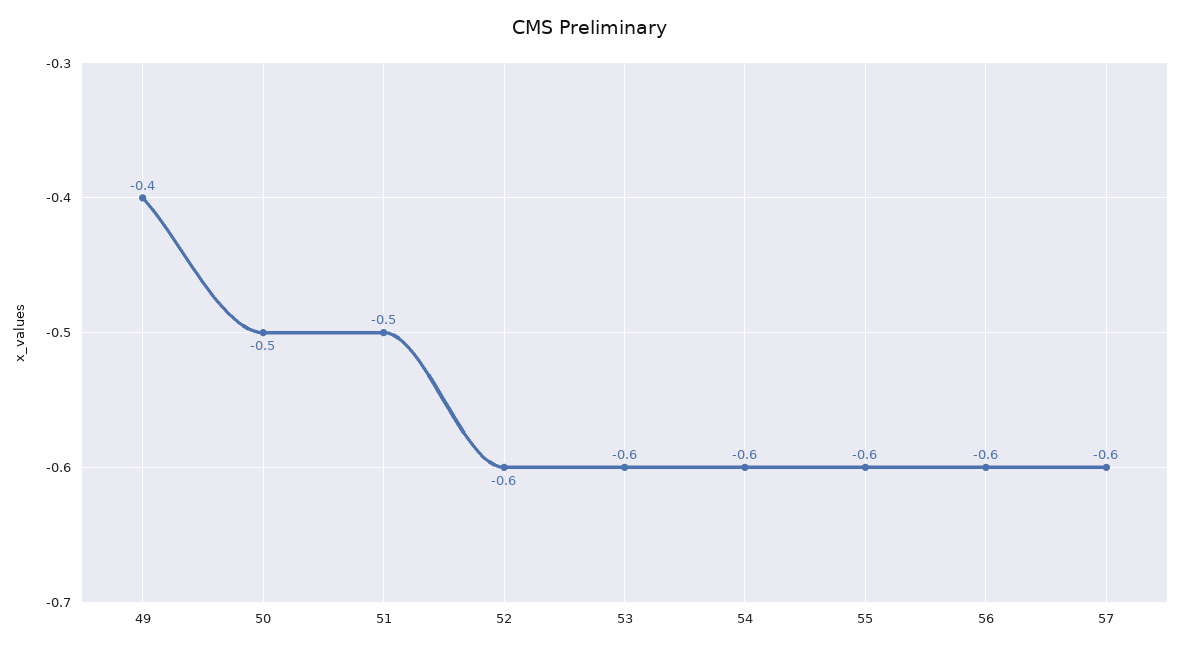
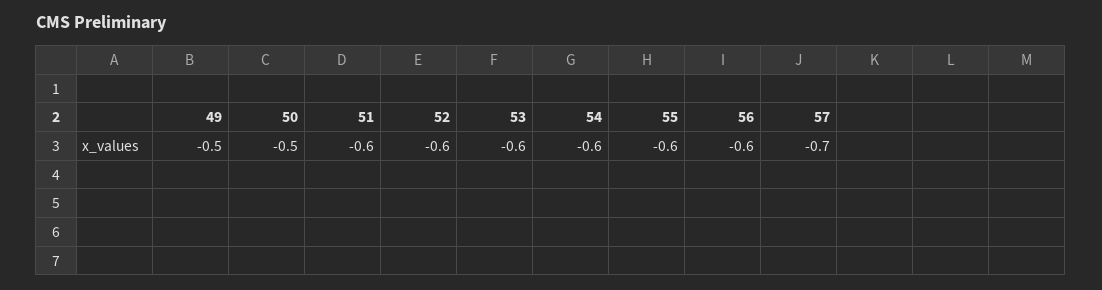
  {
-   "49": -0.4,
+   "49": -0.5,
    "50": -0.5,
-   "51": -0.5,
+   "51": -0.6,
    "52": -0.6,
    "53": -0.6,
    "54": -0.6,
    "55": -0.6,
    "56": -0.6,
-   "57": -0.6
+   "57": -0.7
  }

